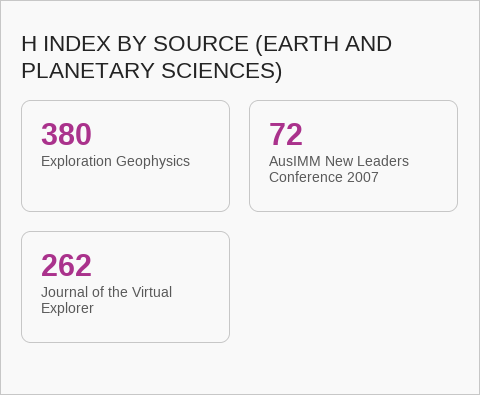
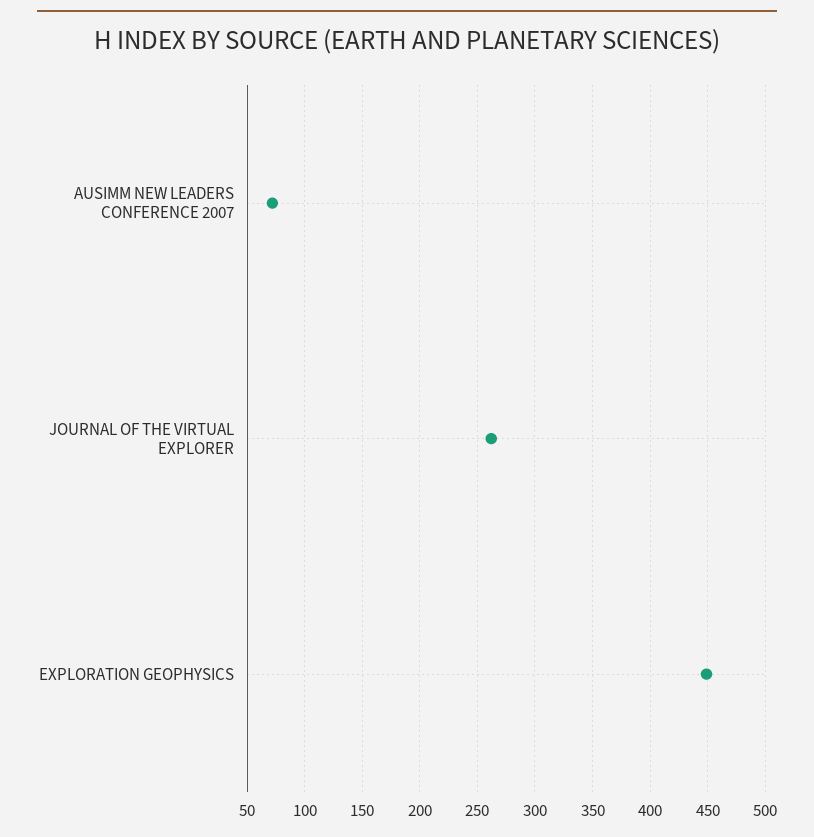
  {
-   "Exploration Geophysics": 380,
+   "Exploration Geophysics": 450,
    "AusIMM New Leaders Conference 2007": 72,
    "Journal of the Virtual Explorer": 262
  }

